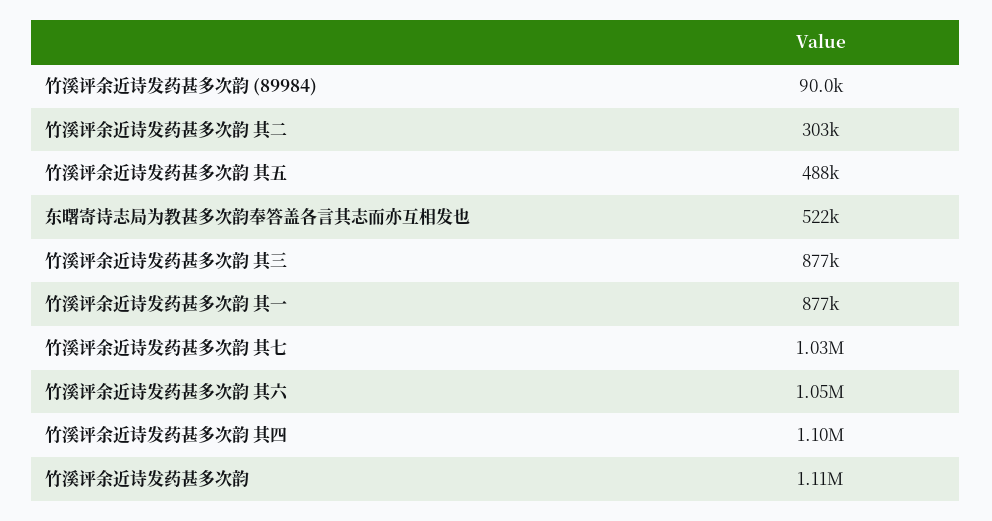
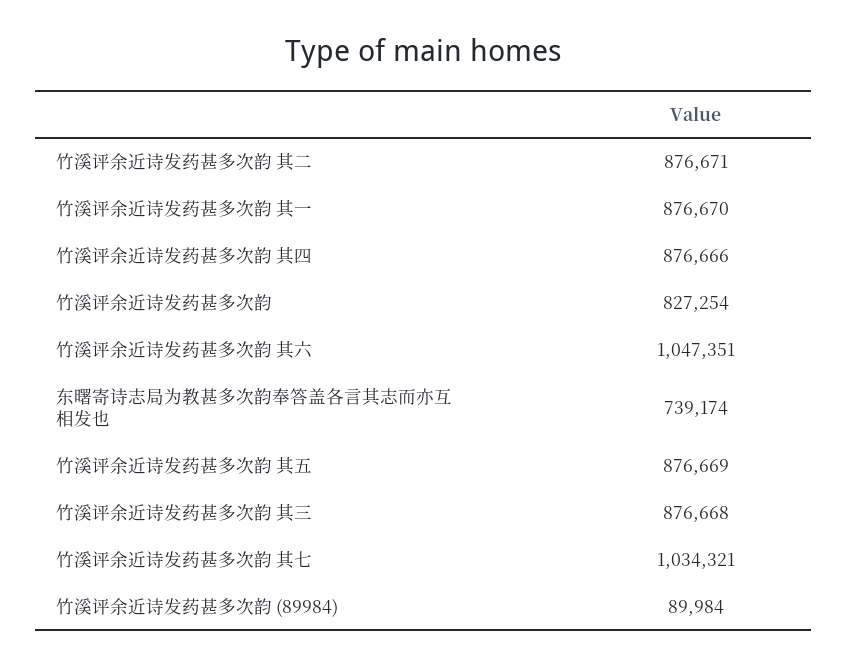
  {
    "竹溪评余近诗发药甚多次韵 (89984)": 89984,
-   "竹溪评余近诗发药甚多次韵 其二": 303000,
+   "竹溪评余近诗发药甚多次韵 其二": 876671,
-   "竹溪评余近诗发药甚多次韵 其五": 488000,
+   "竹溪评余近诗发药甚多次韵 其五": 876669,
-   "东曙寄诗志局为教甚多次韵奉答盖各言其志而亦互相发也": 522000,
+   "东曙寄诗志局为教甚多次韵奉答盖各言其志而亦互相发也": 739174,
    "竹溪评余近诗发药甚多次韵 其三": 876668,
    "竹溪评余近诗发药甚多次韵 其一": 876670,
    "竹溪评余近诗发药甚多次韵 其七": 1034321,
    "竹溪评余近诗发药甚多次韵 其六": 1047351,
-   "竹溪评余近诗发药甚多次韵 其四": 1100000,
+   "竹溪评余近诗发药甚多次韵 其四": 876666,
-   "竹溪评余近诗发药甚多次韵": 1110000
+   "竹溪评余近诗发药甚多次韵": 827254
  }

